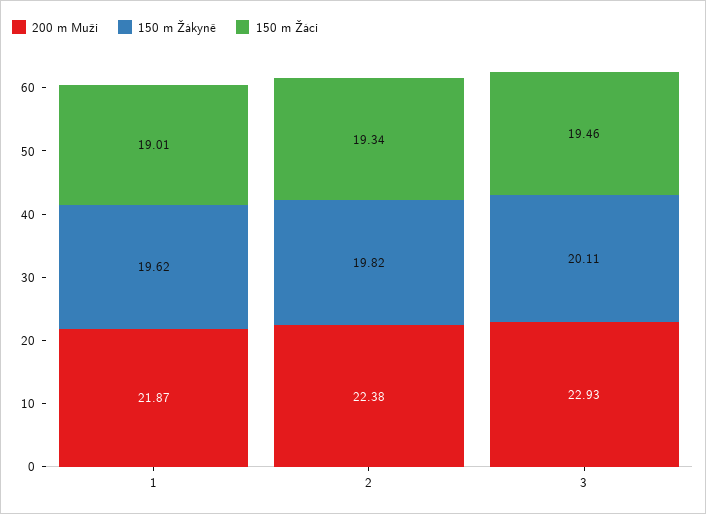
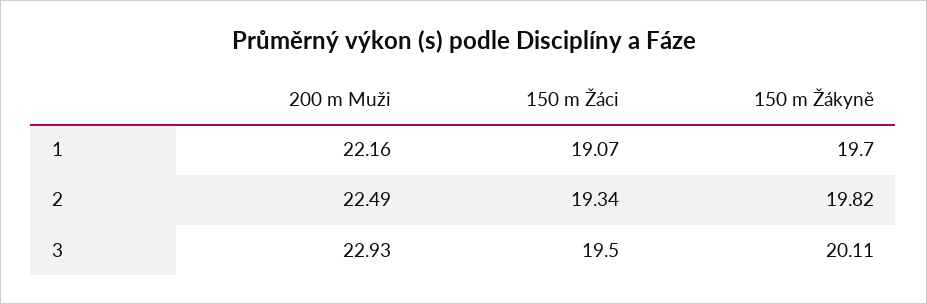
  {
    "200 m Muži": {
-     "1": 21.87,
+     "1": 22.16,
-     "2": 22.38,
+     "2": 22.49,
      "3": 22.93
    },
    "150 m Žákyně": {
-     "1": 19.62,
+     "1": 19.7,
      "2": 19.82,
      "3": 20.11
    },
    "150 m Žáci": {
-     "1": 19.01,
+     "1": 19.07,
      "2": 19.34,
-     "3": 19.46
+     "3": 19.5
    }
  }

